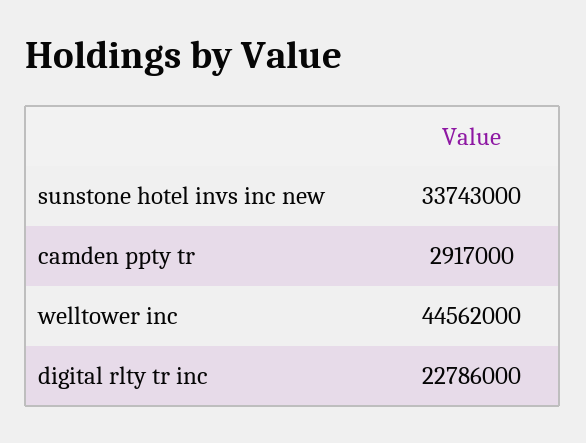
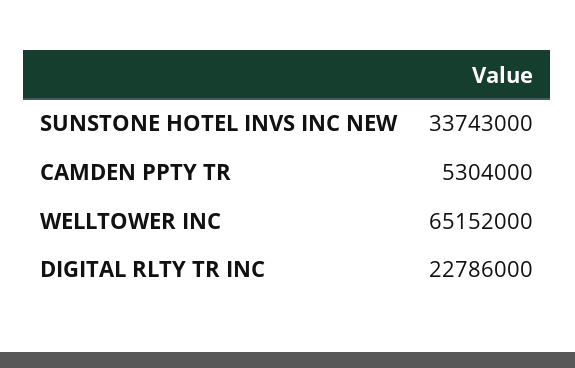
  {
    "sunstone hotel invs inc new": 33743000,
-   "camden ppty tr": 2917000,
+   "camden ppty tr": 5304000,
-   "welltower inc": 44562000,
+   "welltower inc": 65152000,
    "digital rlty tr inc": 22786000
  }

